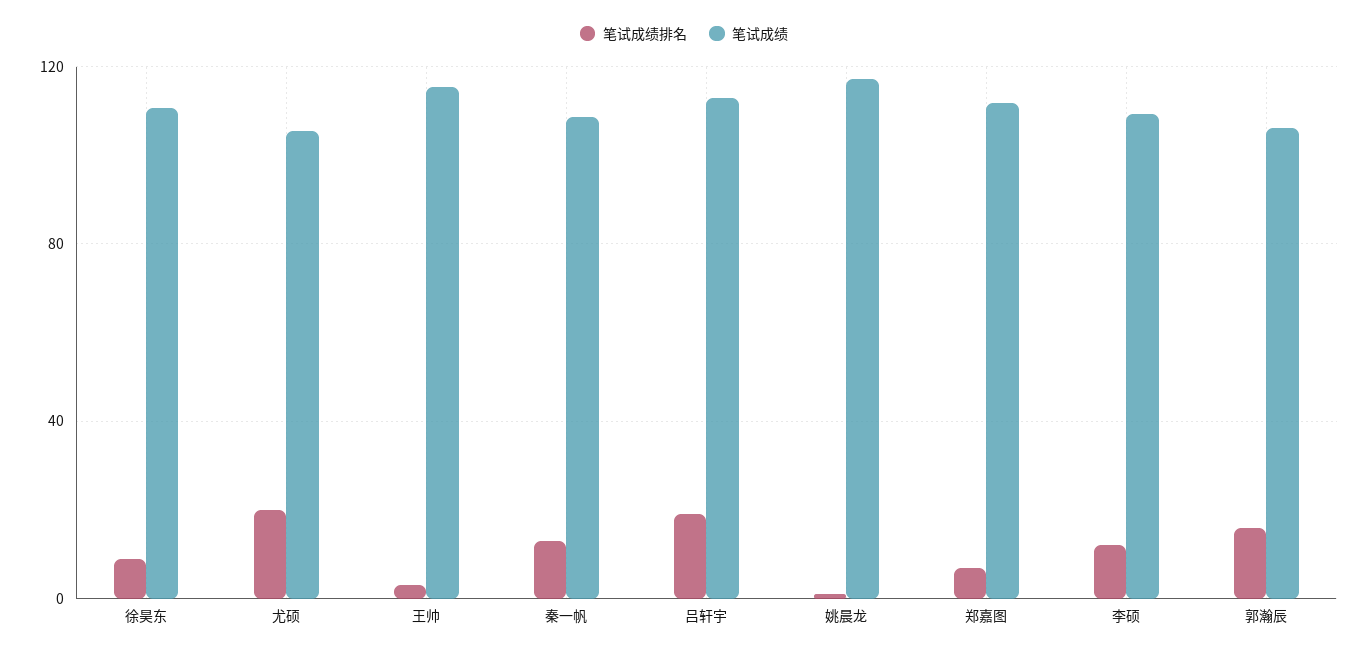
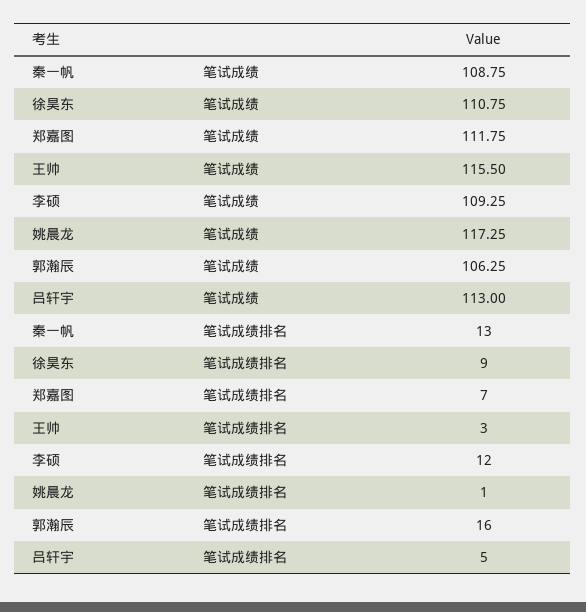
  {
    "笔试成绩排名": {
      "徐昊东": 9,
-     "尤硕": 20,
      "王帅": 3,
      "秦一帆": 13,
-     "吕轩宇": 20,
+     "吕轩宇": 5,
      "姚晨龙": 1,
      "郑嘉图": 7,
      "李硕": 12,
      "郭瀚辰": 16
    },
    "笔试成绩": {
      "徐昊东": 110.75,
-     "尤硕": 105,
      "王帅": 115.5,
      "秦一帆": 108.75,
      "吕轩宇": 113,
      "姚晨龙": 117.25,
      "郑嘉图": 111.75,
      "李硕": 109.25,
      "郭瀚辰": 106.25
    }
  }

